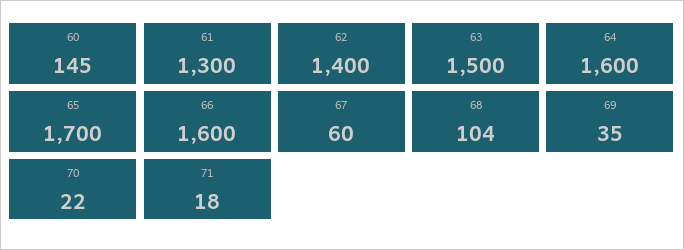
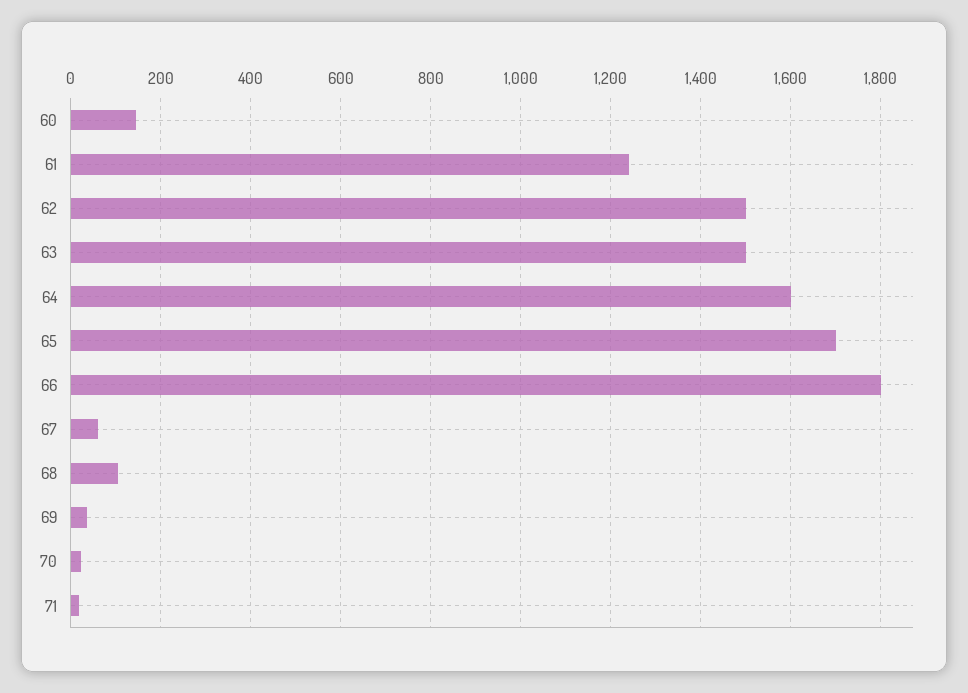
  {
    "60": 145,
-   "61": 1300,
+   "61": 1240,
-   "62": 1400,
+   "62": 1500,
    "63": 1500,
    "64": 1600,
    "65": 1700,
-   "66": 1600,
+   "66": 1800,
    "67": 60,
    "68": 104,
    "69": 35,
    "70": 22,
    "71": 18
  }

